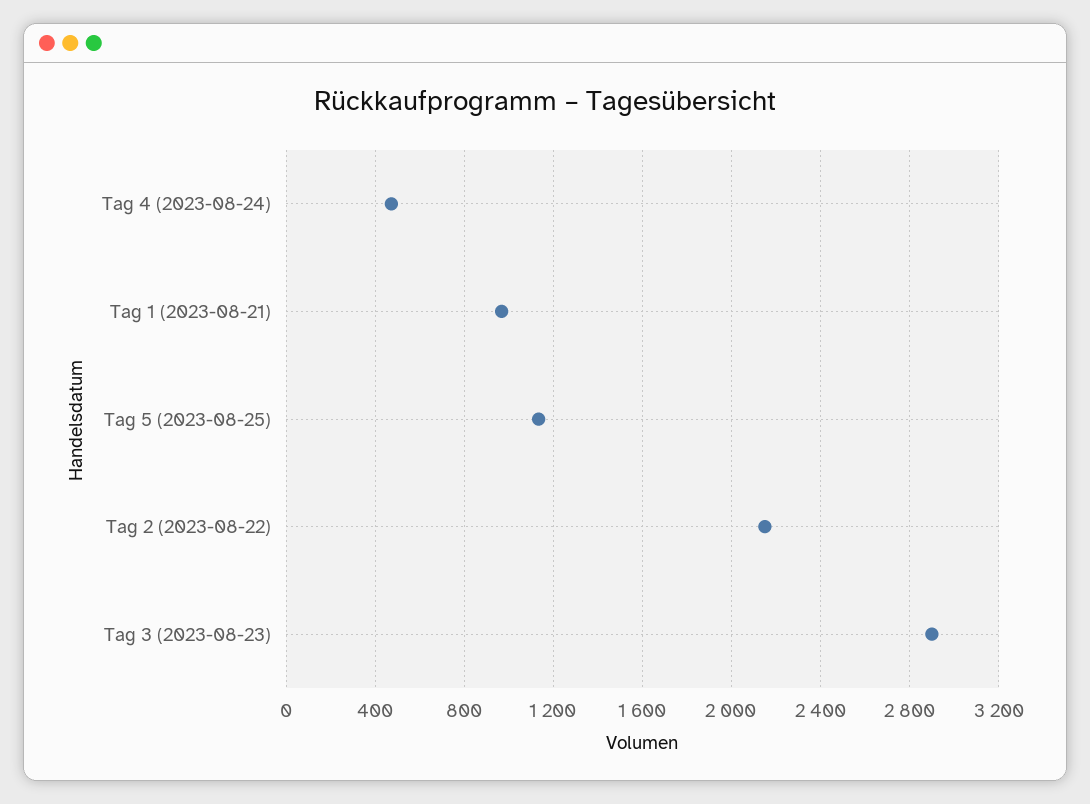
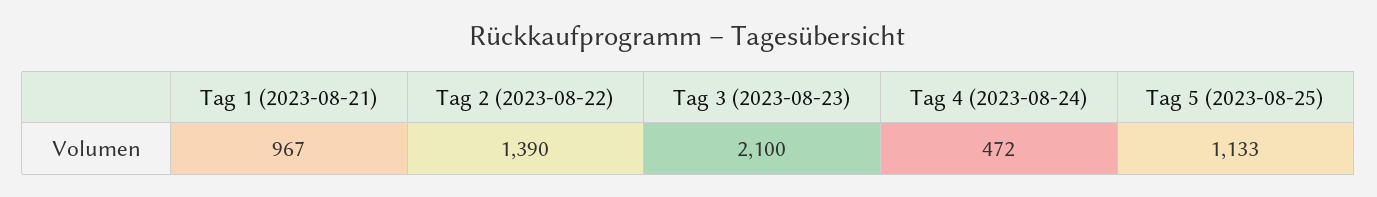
  {
    "Tag 4 (2023-08-24)": 472,
    "Tag 1 (2023-08-21)": 967,
    "Tag 5 (2023-08-25)": 1133,
-   "Tag 2 (2023-08-22)": 2150,
+   "Tag 2 (2023-08-22)": 1390,
-   "Tag 3 (2023-08-23)": 2900
+   "Tag 3 (2023-08-23)": 2100
  }

